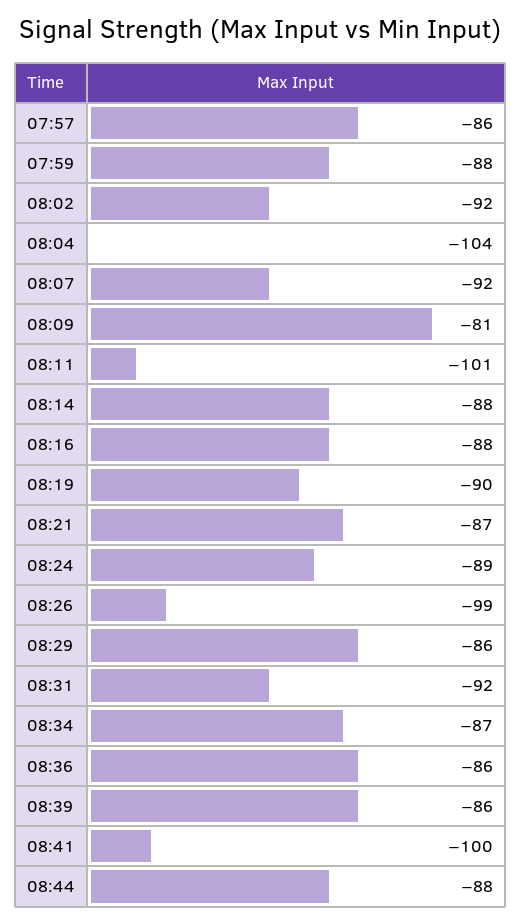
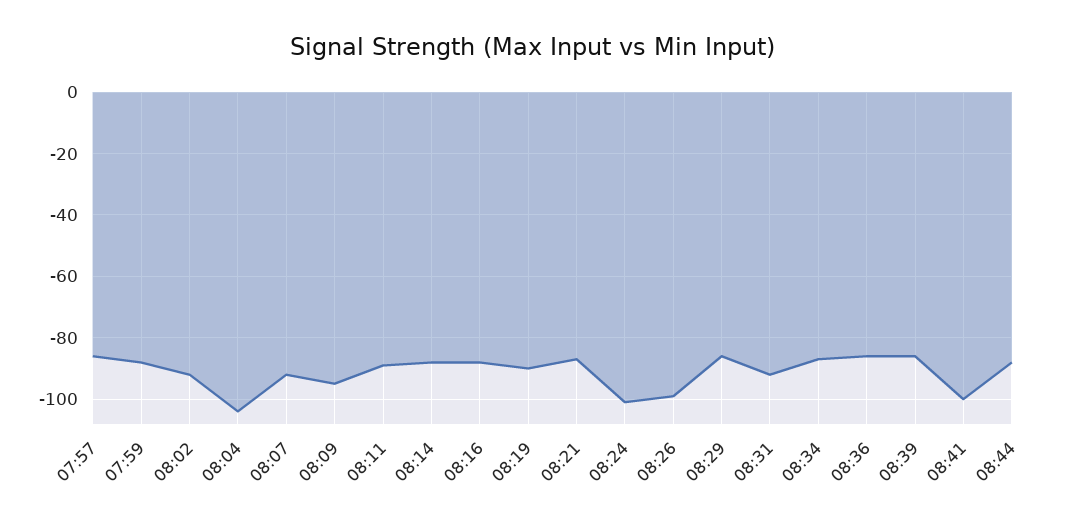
  {
    "07:57": -86,
    "07:59": -88,
    "08:02": -92,
    "08:04": -104,
    "08:07": -92,
-   "08:09": -81,
+   "08:09": -95,
-   "08:11": -101,
+   "08:11": -90,
    "08:14": -88,
    "08:16": -88,
    "08:19": -90,
    "08:21": -87,
-   "08:24": -89,
+   "08:24": -100,
    "08:26": -99,
    "08:29": -86,
    "08:31": -92,
    "08:34": -87,
    "08:36": -86,
    "08:39": -86,
    "08:41": -100,
    "08:44": -88
  }

